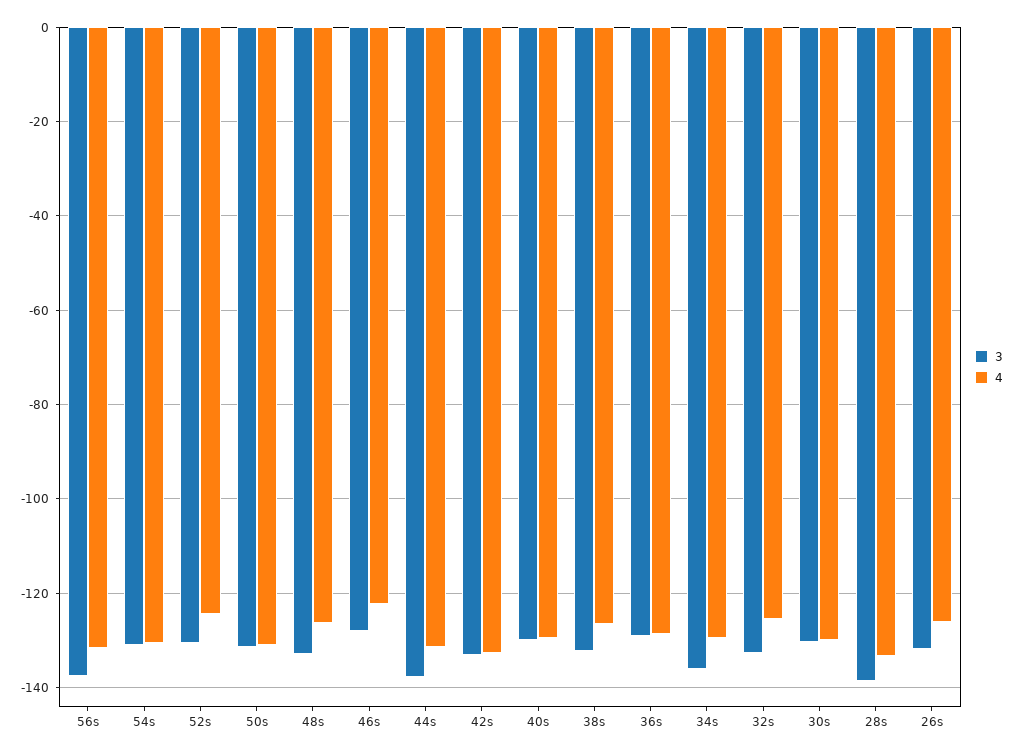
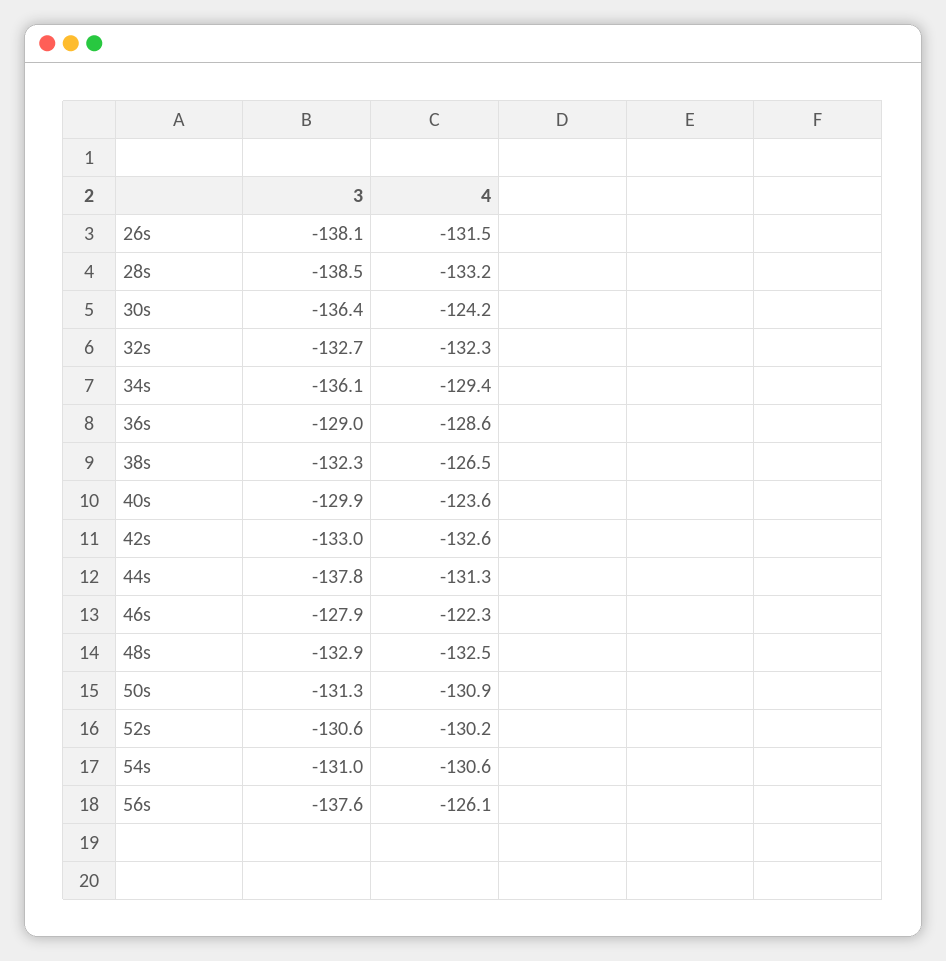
  {
    "3": {
      "56s": -137.6,
      "54s": -131,
      "52s": -130.6,
      "50s": -131.3,
      "48s": -132.9,
      "46s": -127.9,
      "44s": -137.8,
      "42s": -133,
      "40s": -129.9,
      "38s": -132.3,
      "36s": -129,
      "34s": -136.1,
      "32s": -132.7,
-     "30s": -130,
+     "30s": -136.4,
      "28s": -138.5,
-     "26s": -132
+     "26s": -138.1
    },
    "4": {
-     "56s": -132,
+     "56s": -126.1,
      "54s": -130.6,
-     "52s": -124,
+     "52s": -130.2,
      "50s": -130.9,
-     "48s": -126,
+     "48s": -132.5,
      "46s": -122.3,
      "44s": -131.3,
      "42s": -132.6,
-     "40s": -130,
+     "40s": -123.6,
      "38s": -126.5,
      "36s": -128.6,
      "34s": -129.4,
-     "32s": -126,
+     "32s": -132.3,
-     "30s": -130,
+     "30s": -124.2,
      "28s": -133.2,
-     "26s": -126
+     "26s": -131.5
    }
  }

